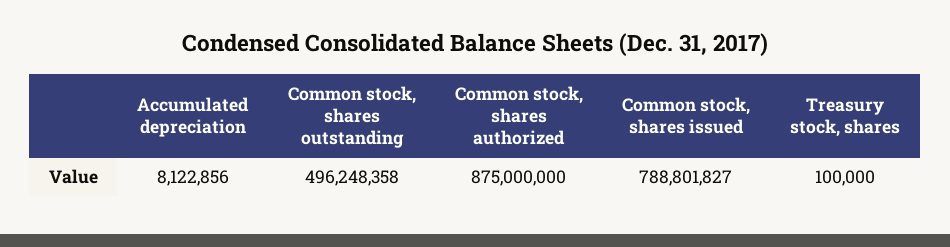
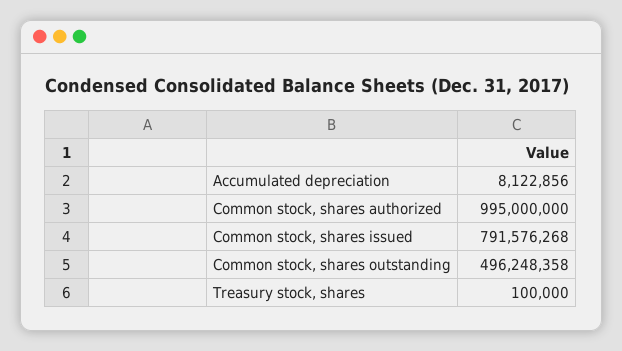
  {
    "Accumulated depreciation": 8122856,
    "Common stock, shares outstanding": 496248358,
-   "Common stock, shares authorized": 875000000,
+   "Common stock, shares authorized": 995000000,
-   "Common stock, shares issued": 788801827,
+   "Common stock, shares issued": 791576268,
    "Treasury stock, shares": 100000
  }

